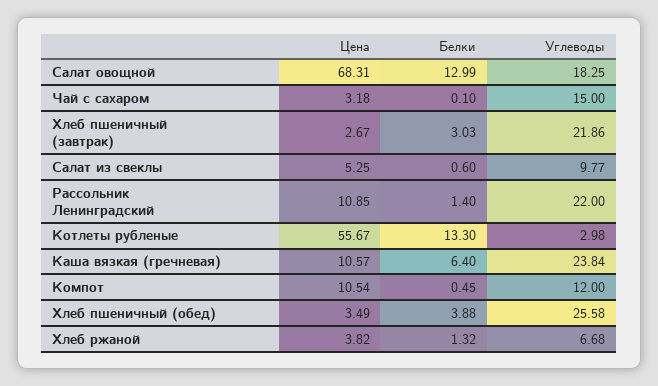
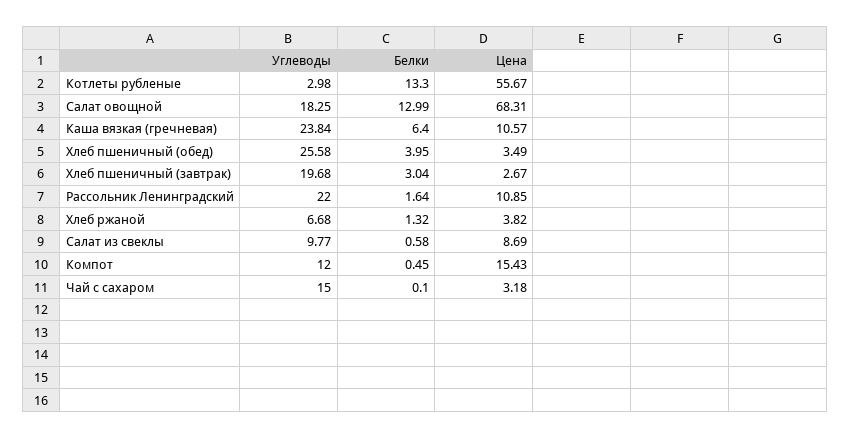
  {
    "Цена": {
      "Салат овощной": 68.31,
      "Чай с сахаром": 3.18,
      "Хлеб пшеничный (завтрак)": 2.67,
-     "Салат из свеклы": 5.25,
+     "Салат из свеклы": 8.69,
      "Рассольник Ленинградский": 10.85,
      "Котлеты рубленые": 55.67,
      "Каша вязкая (гречневая)": 10.57,
-     "Компот": 10.54,
+     "Компот": 15.43,
      "Хлеб пшеничный (обед)": 3.49,
      "Хлеб ржаной": 3.82
    },
    "Белки": {
      "Салат овощной": 12.99,
      "Чай с сахаром": 0.1,
-     "Хлеб пшеничный (завтрак)": 3.03,
+     "Хлеб пшеничный (завтрак)": 3.04,
-     "Салат из свеклы": 0.6,
+     "Салат из свеклы": 0.58,
-     "Рассольник Ленинградский": 1.4,
+     "Рассольник Ленинградский": 1.64,
      "Котлеты рубленые": 13.3,
      "Каша вязкая (гречневая)": 6.4,
      "Компот": 0.45,
-     "Хлеб пшеничный (обед)": 3.88,
+     "Хлеб пшеничный (обед)": 3.95,
      "Хлеб ржаной": 1.32
    },
    "Углеводы": {
      "Салат овощной": 18.25,
      "Чай с сахаром": 15,
-     "Хлеб пшеничный (завтрак)": 21.86,
+     "Хлеб пшеничный (завтрак)": 19.68,
      "Салат из свеклы": 9.77,
      "Рассольник Ленинградский": 22,
      "Котлеты рубленые": 2.98,
      "Каша вязкая (гречневая)": 23.84,
      "Компот": 12,
      "Хлеб пшеничный (обед)": 25.58,
      "Хлеб ржаной": 6.68
    }
  }

